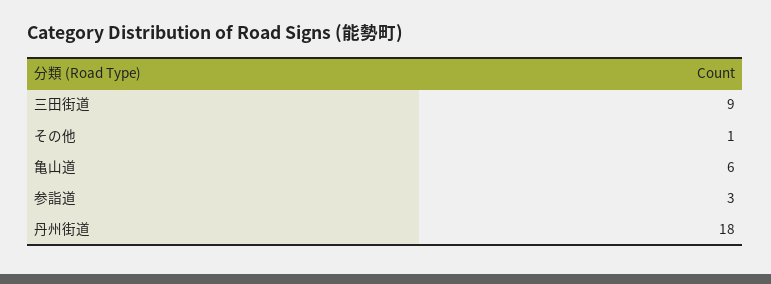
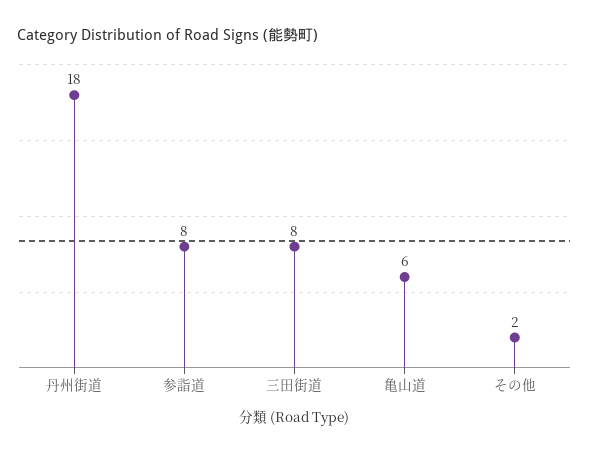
  {
-   "三田街道": 9,
+   "三田街道": 8,
-   "その他": 1,
+   "その他": 2,
    "亀山道": 6,
-   "参詣道": 3,
+   "参詣道": 8,
    "丹州街道": 18
  }

